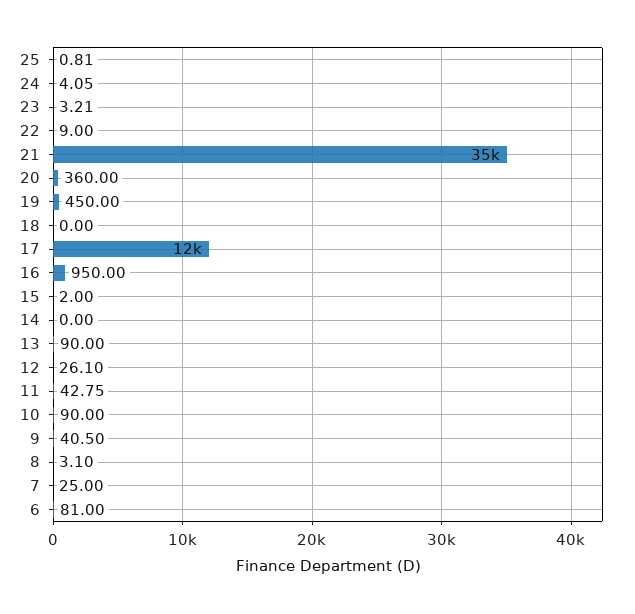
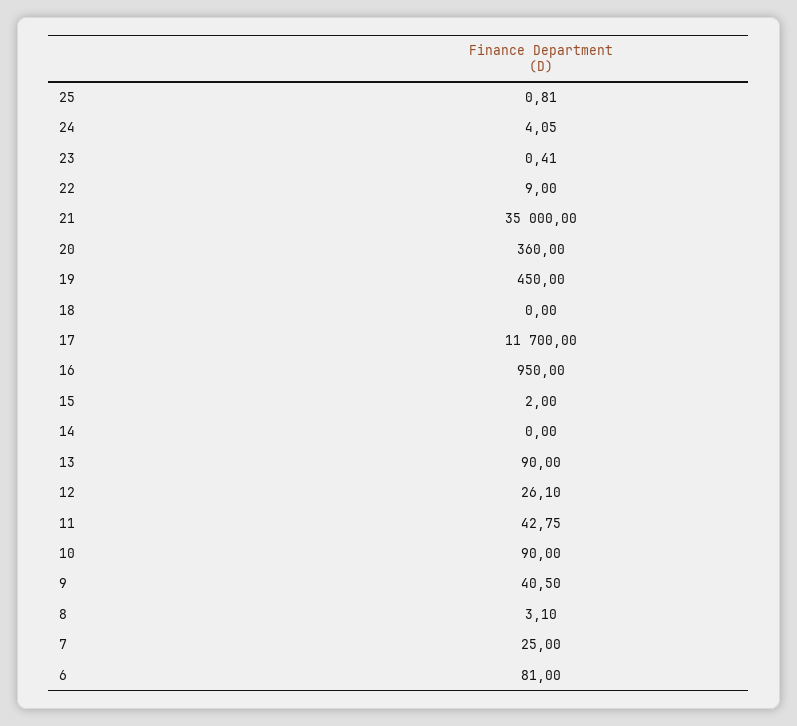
  {
    "25": 0.81,
    "24": 4.05,
-   "23": 3.21,
+   "23": 0.41,
    "22": 9,
    "21": 35000,
    "20": 360,
    "19": 450,
    "18": 0,
    "17": 11700,
    "16": 950,
    "15": 2,
    "14": 0,
    "13": 90,
    "12": 26.1,
    "11": 42.75,
    "10": 90,
    "9": 40.5,
    "8": 3.1,
    "7": 25,
    "6": 81
  }

